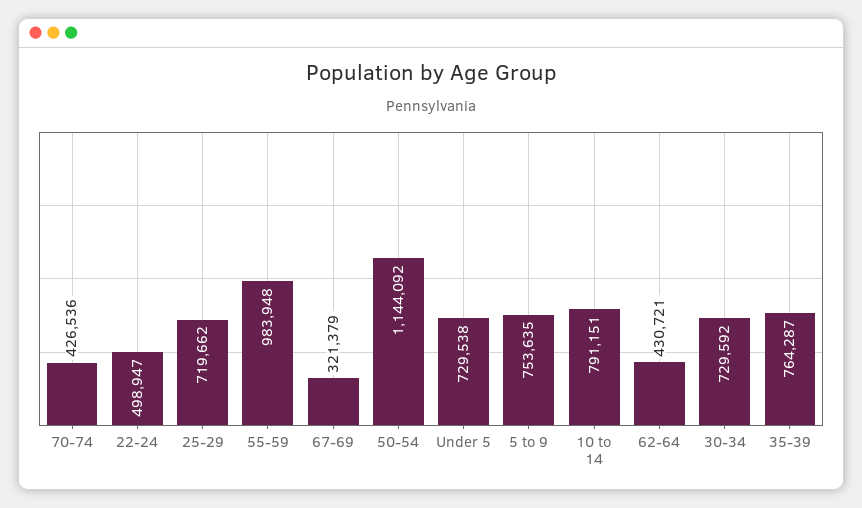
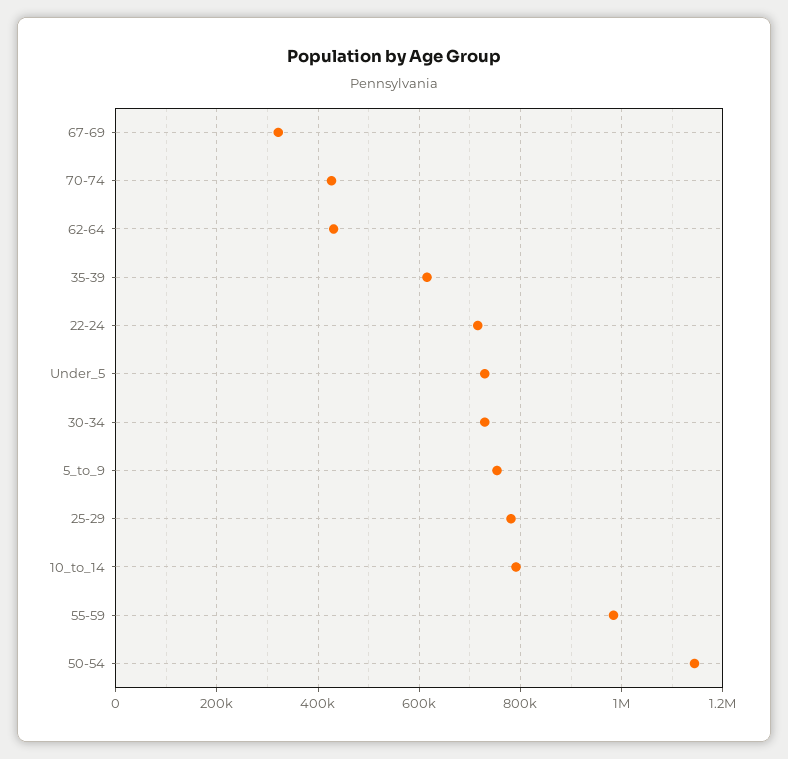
  {
    "70-74": 426536,
-   "22-24": 498947,
+   "22-24": 720000,
-   "25-29": 719662,
+   "25-29": 780000,
    "55-59": 983948,
    "67-69": 321379,
    "50-54": 1144092,
    "Under 5": 729538,
    "5 to 9": 753635,
    "10 to 14": 791151,
    "62-64": 430721,
    "30-34": 729592,
-   "35-39": 764287
+   "35-39": 620000
  }

